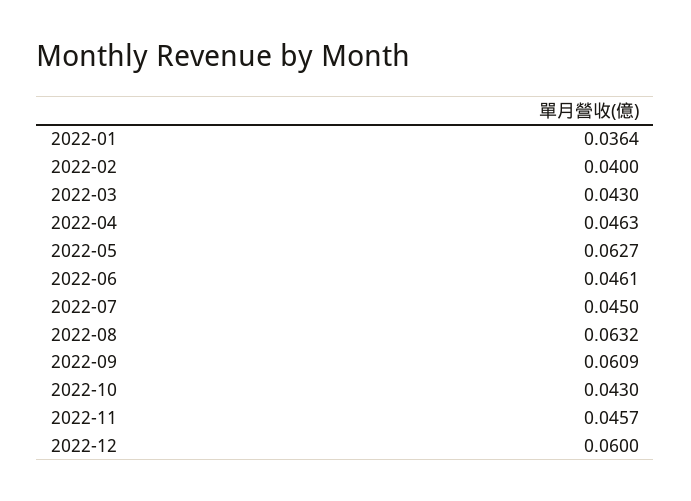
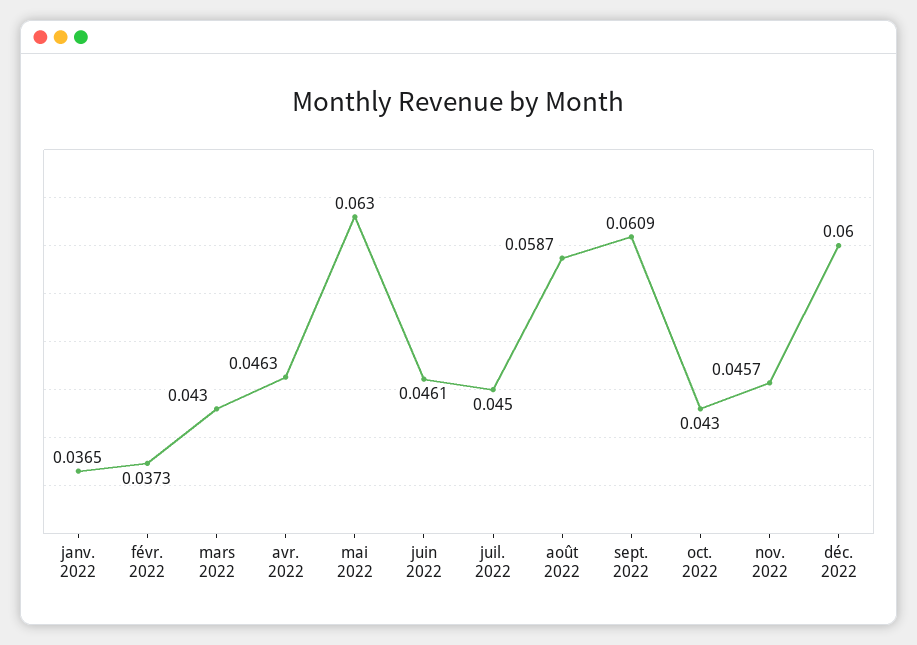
  {
-   "2022-01": 0.0364,
+   "2022-01": 0.0365,
-   "2022-02": 0.04,
+   "2022-02": 0.0373,
    "2022-03": 0.043,
    "2022-04": 0.0463,
-   "2022-05": 0.0627,
+   "2022-05": 0.063,
    "2022-06": 0.0461,
    "2022-07": 0.045,
-   "2022-08": 0.0632,
+   "2022-08": 0.0587,
    "2022-09": 0.0609,
    "2022-10": 0.043,
    "2022-11": 0.0457,
    "2022-12": 0.06
  }

